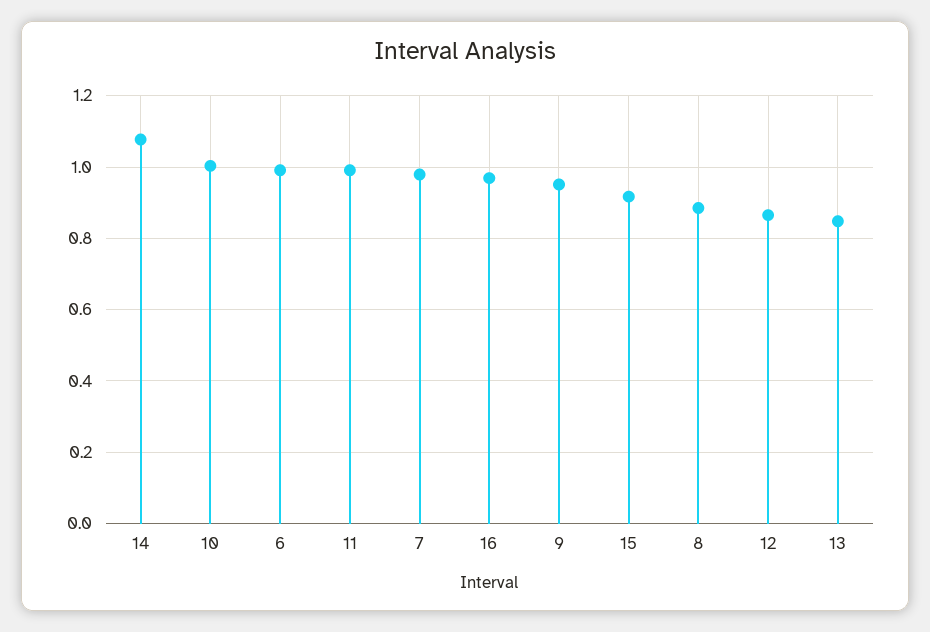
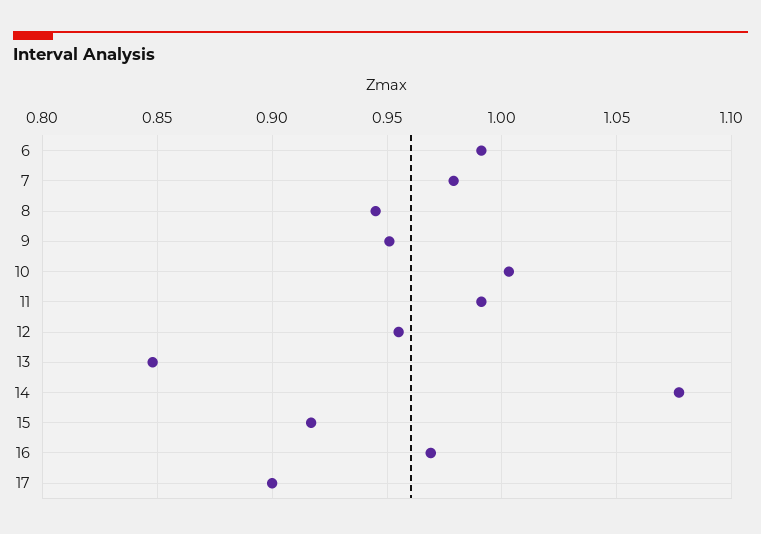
  {
    "14": 1.075,
    "10": 1.005,
    "6": 0.99,
    "11": 0.99,
    "7": 0.98,
    "16": 0.97,
    "9": 0.95,
    "15": 0.915,
-   "8": 0.88,
+   "8": 0.945,
-   "12": 0.86,
+   "12": 0.955,
-   "13": 0.85
+   "13": 0.85,
+   "17": 0.9
  }

